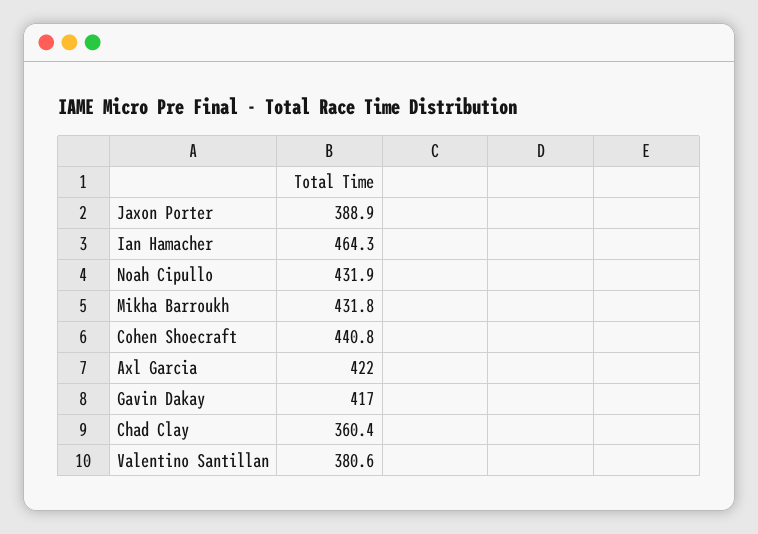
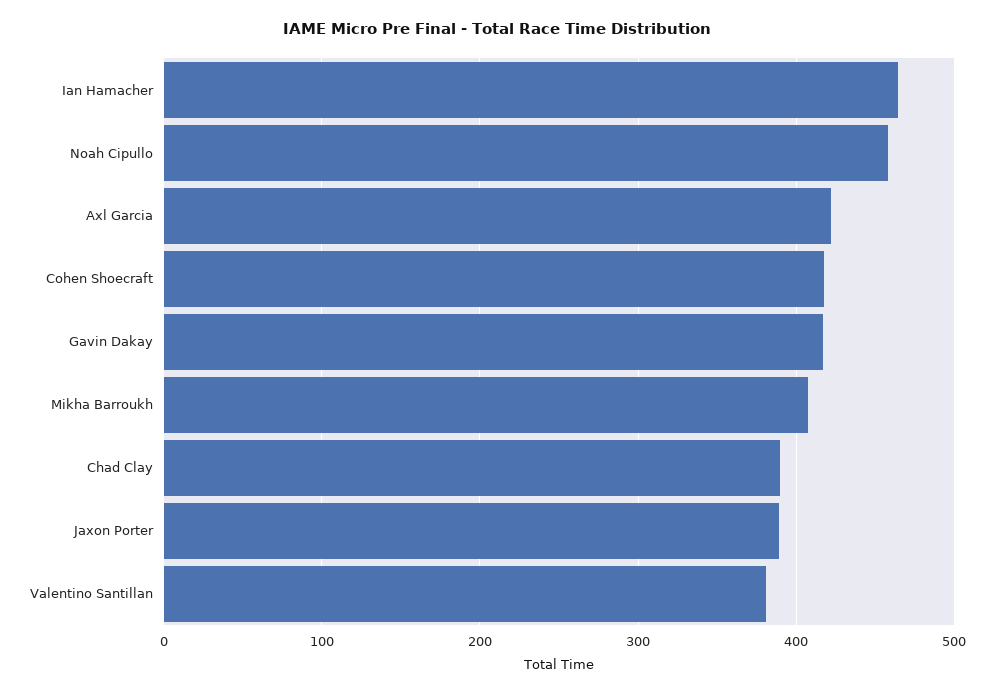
  {
    "Jaxon Porter": 388.9,
    "Ian Hamacher": 464.3,
-   "Noah Cipullo": 431.9,
+   "Noah Cipullo": 460,
-   "Mikha Barroukh": 431.8,
+   "Mikha Barroukh": 410,
-   "Cohen Shoecraft": 440.8,
+   "Cohen Shoecraft": 420,
    "Axl Garcia": 422,
    "Gavin Dakay": 417,
-   "Chad Clay": 360.4,
+   "Chad Clay": 390,
    "Valentino Santillan": 380.6
  }

